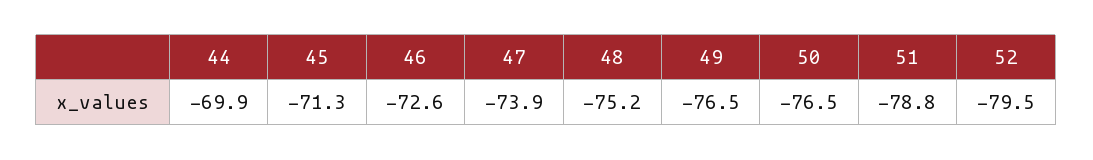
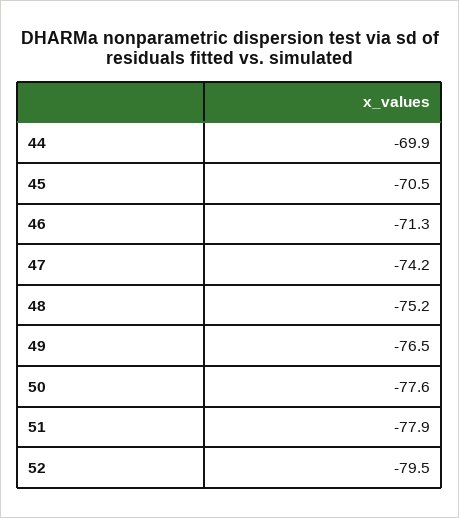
  {
    "44": -69.9,
-   "45": -71.3,
+   "45": -70.5,
-   "46": -72.6,
+   "46": -71.3,
-   "47": -73.9,
+   "47": -74.2,
    "48": -75.2,
    "49": -76.5,
-   "50": -76.5,
+   "50": -77.6,
-   "51": -78.8,
+   "51": -77.9,
    "52": -79.5
  }

